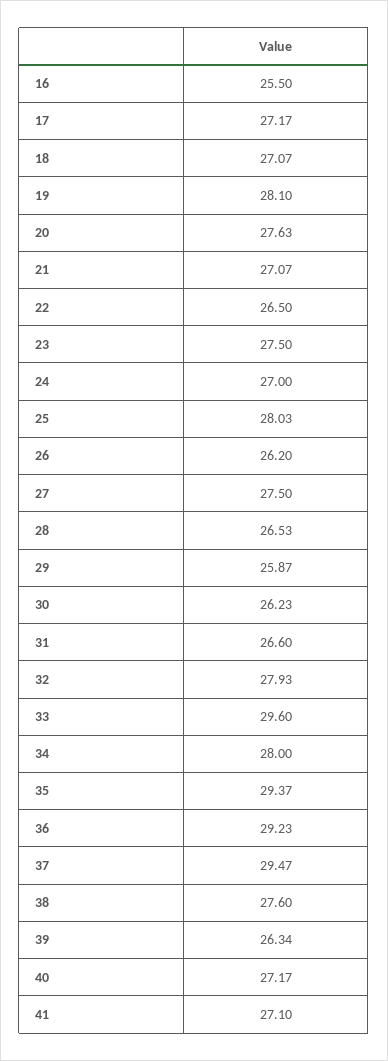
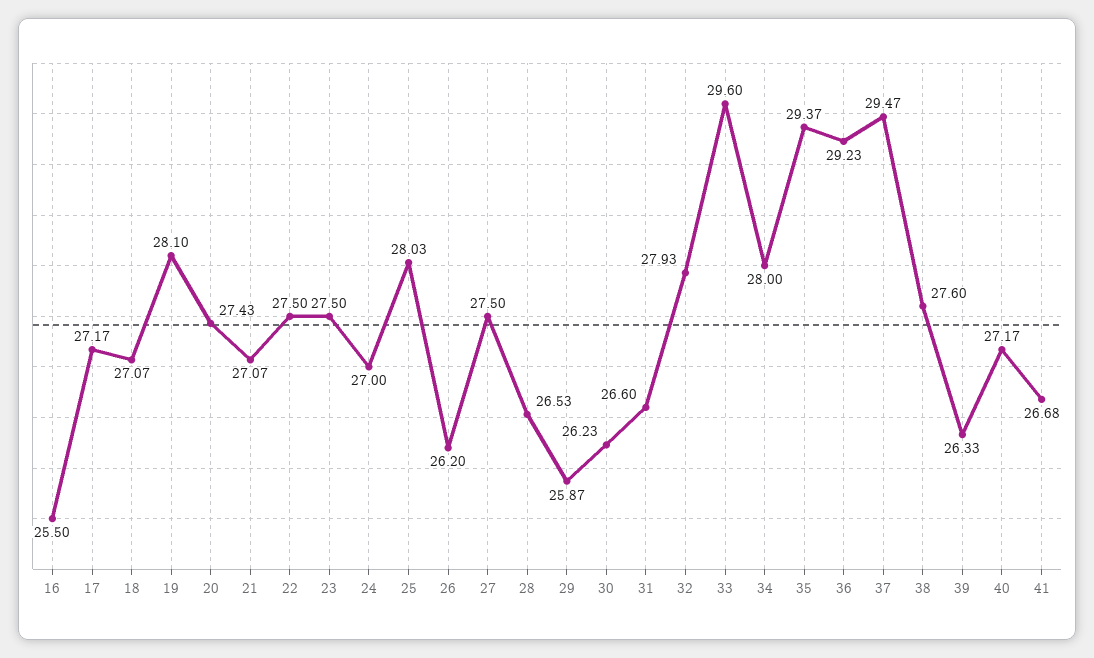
  {
    "16": 25.5,
    "17": 27.17,
    "18": 27.07,
    "19": 28.1,
-   "20": 27.63,
+   "20": 27.43,
    "21": 27.07,
-   "22": 26.5,
+   "22": 27.5,
    "23": 27.5,
    "24": 27,
    "25": 28.03,
    "26": 26.2,
    "27": 27.5,
    "28": 26.53,
    "29": 25.87,
    "30": 26.23,
    "31": 26.6,
    "32": 27.93,
    "33": 29.6,
    "34": 28,
    "35": 29.37,
    "36": 29.23,
    "37": 29.47,
    "38": 27.6,
-   "39": 26.34,
+   "39": 26.33,
    "40": 27.17,
-   "41": 27.1
+   "41": 26.68
  }

